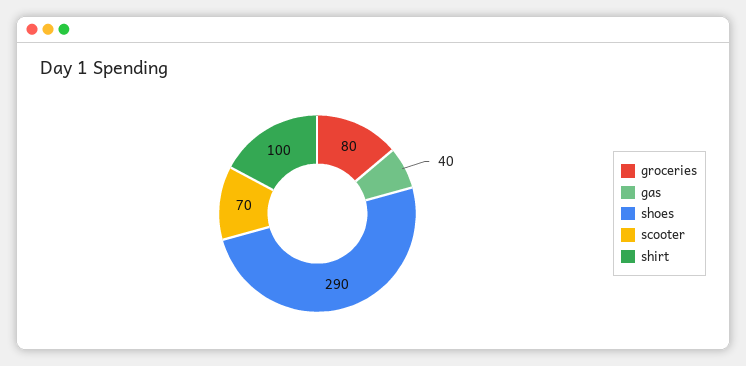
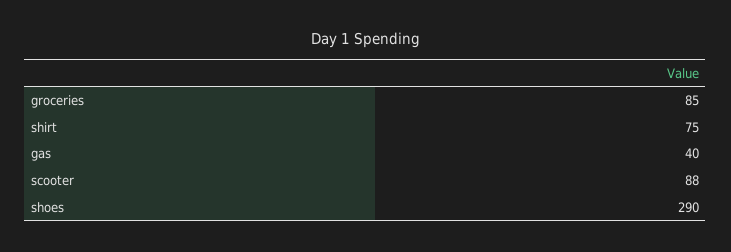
  {
-   "groceries": 80,
+   "groceries": 85,
    "gas": 40,
    "shoes": 290,
-   "scooter": 70,
+   "scooter": 88,
-   "shirt": 100
+   "shirt": 75
  }

